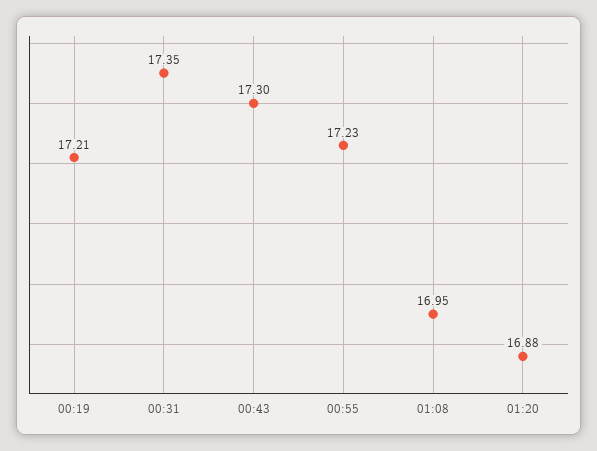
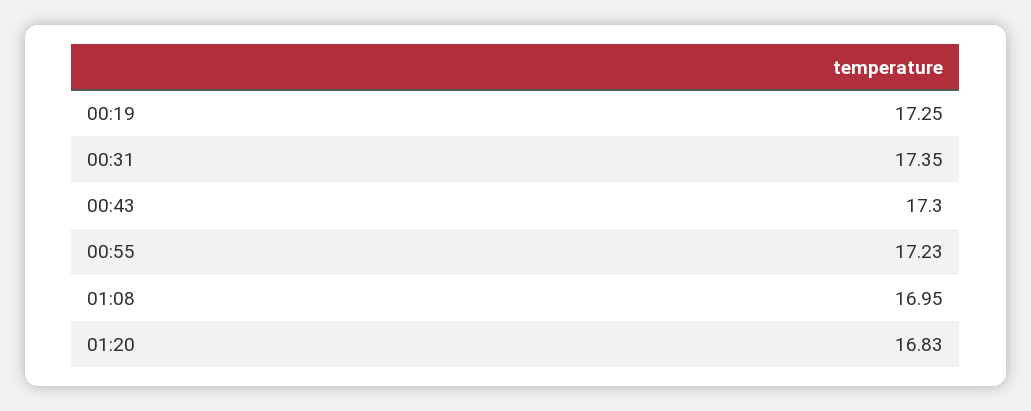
  {
-   "00:19": 17.21,
+   "00:19": 17.25,
    "00:31": 17.35,
    "00:43": 17.3,
    "00:55": 17.23,
    "01:08": 16.95,
-   "01:20": 16.88
+   "01:20": 16.83
  }

